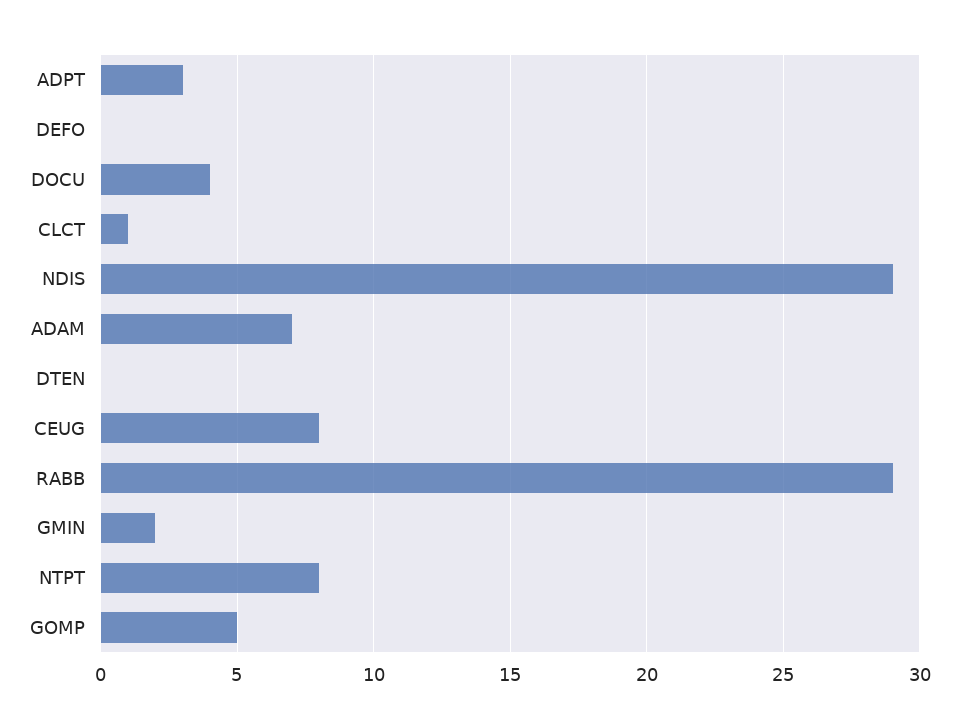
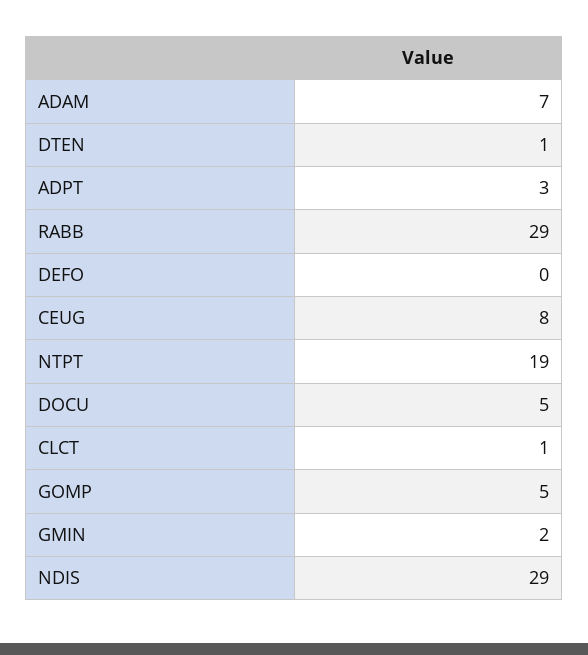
  {
    "ADPT": 3,
    "DEFO": 0,
-   "DOCU": 4,
+   "DOCU": 5,
    "CLCT": 1,
    "NDIS": 29,
    "ADAM": 7,
-   "DTEN": 0,
+   "DTEN": 1,
    "CEUG": 8,
    "RABB": 29,
    "GMIN": 2,
-   "NTPT": 8,
+   "NTPT": 19,
    "GOMP": 5
  }

